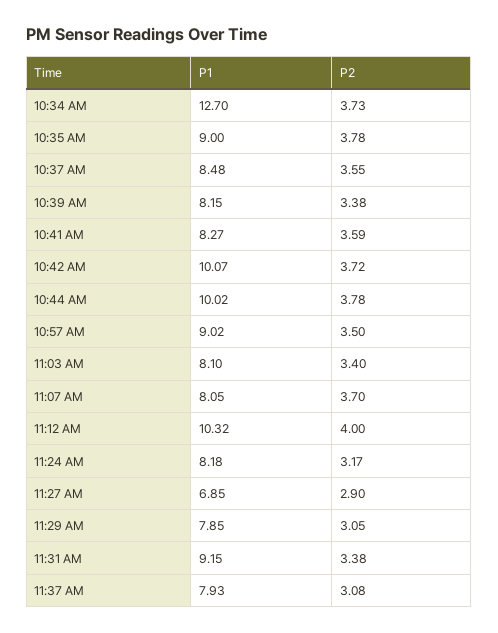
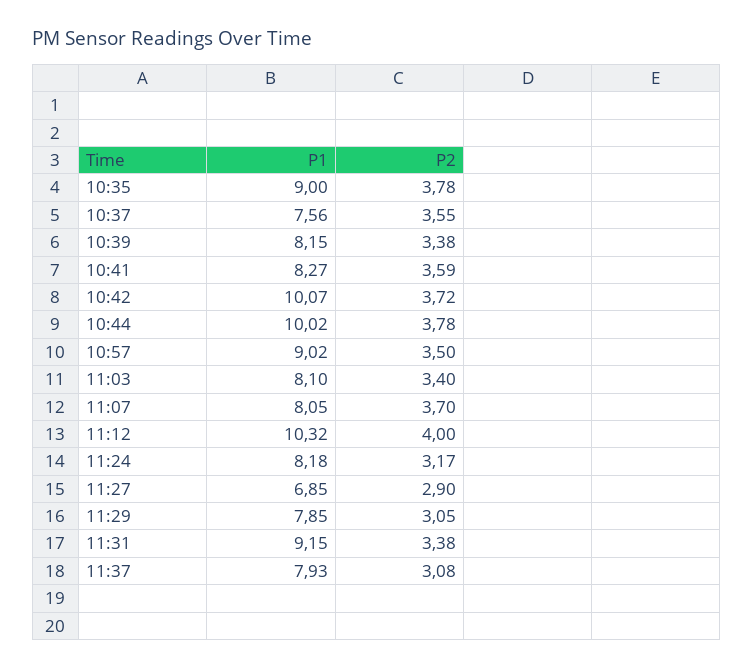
  {
    "P1": {
-     "10:34 AM": 12.7,
      "10:35 AM": 9,
-     "10:37 AM": 8.48,
+     "10:37 AM": 7.56,
      "10:39 AM": 8.15,
      "10:41 AM": 8.27,
      "10:42 AM": 10.07,
      "10:44 AM": 10.02,
      "10:57 AM": 9.02,
      "11:03 AM": 8.1,
      "11:07 AM": 8.05,
      "11:12 AM": 10.32,
      "11:24 AM": 8.18,
      "11:27 AM": 6.85,
      "11:29 AM": 7.85,
      "11:31 AM": 9.15,
      "11:37 AM": 7.93
    },
    "P2": {
-     "10:34 AM": 3.73,
      "10:35 AM": 3.78,
      "10:37 AM": 3.55,
      "10:39 AM": 3.38,
      "10:41 AM": 3.59,
      "10:42 AM": 3.72,
      "10:44 AM": 3.78,
      "10:57 AM": 3.5,
      "11:03 AM": 3.4,
      "11:07 AM": 3.7,
      "11:12 AM": 4,
      "11:24 AM": 3.17,
      "11:27 AM": 2.9,
      "11:29 AM": 3.05,
      "11:31 AM": 3.38,
      "11:37 AM": 3.08
    }
  }

